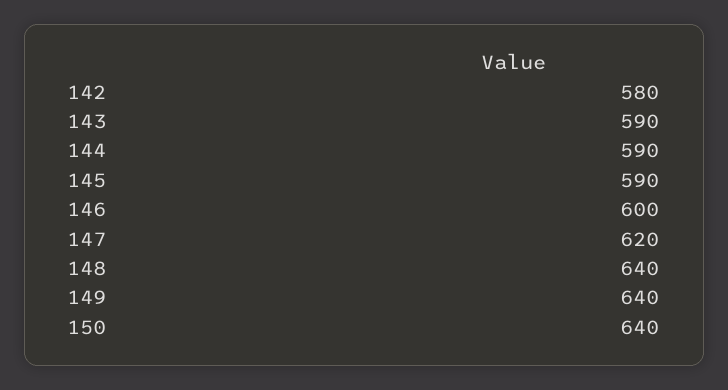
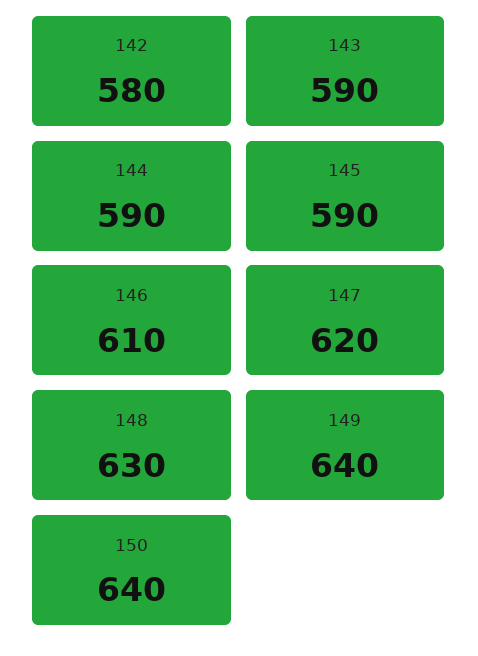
  {
    "142": 580,
    "143": 590,
    "144": 590,
    "145": 590,
-   "146": 600,
+   "146": 610,
    "147": 620,
-   "148": 640,
+   "148": 630,
    "149": 640,
    "150": 640
  }

